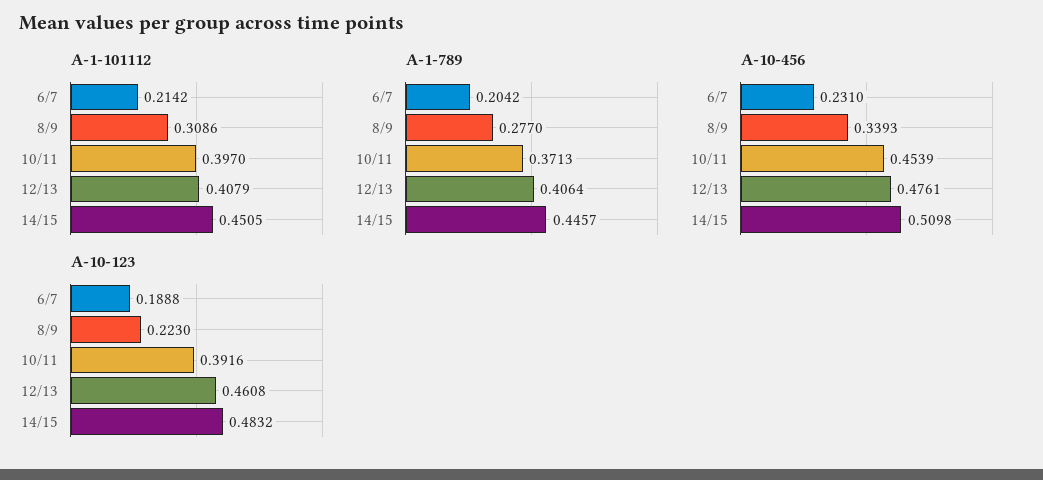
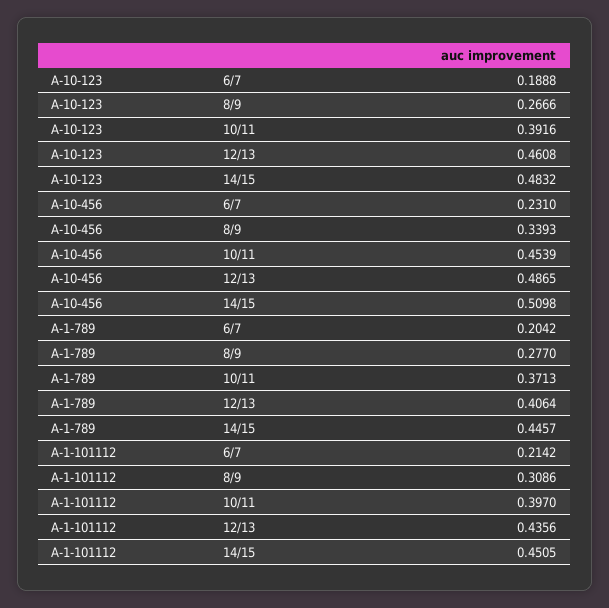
  {
    "A-1-101112": {
      "6/7": 0.2142,
      "8/9": 0.3086,
      "10/11": 0.397,
-     "12/13": 0.4079,
+     "12/13": 0.4356,
      "14/15": 0.4505
    },
    "A-1-789": {
      "6/7": 0.2042,
      "8/9": 0.277,
      "10/11": 0.3713,
      "12/13": 0.4064,
      "14/15": 0.4457
    },
    "A-10-456": {
      "6/7": 0.231,
      "8/9": 0.3393,
      "10/11": 0.4539,
-     "12/13": 0.4761,
+     "12/13": 0.4865,
      "14/15": 0.5098
    },
    "A-10-123": {
      "6/7": 0.1888,
-     "8/9": 0.223,
+     "8/9": 0.2666,
      "10/11": 0.3916,
      "12/13": 0.4608,
      "14/15": 0.4832
    }
  }

